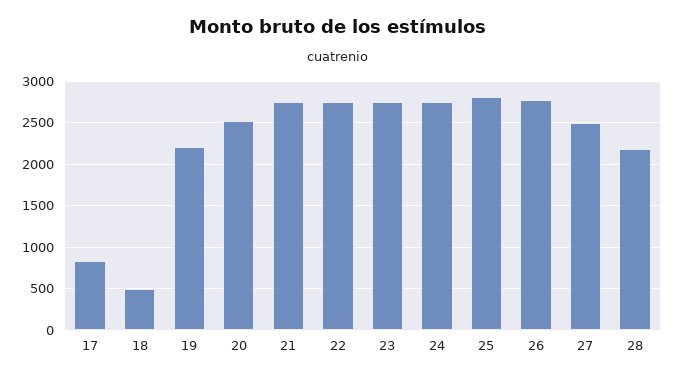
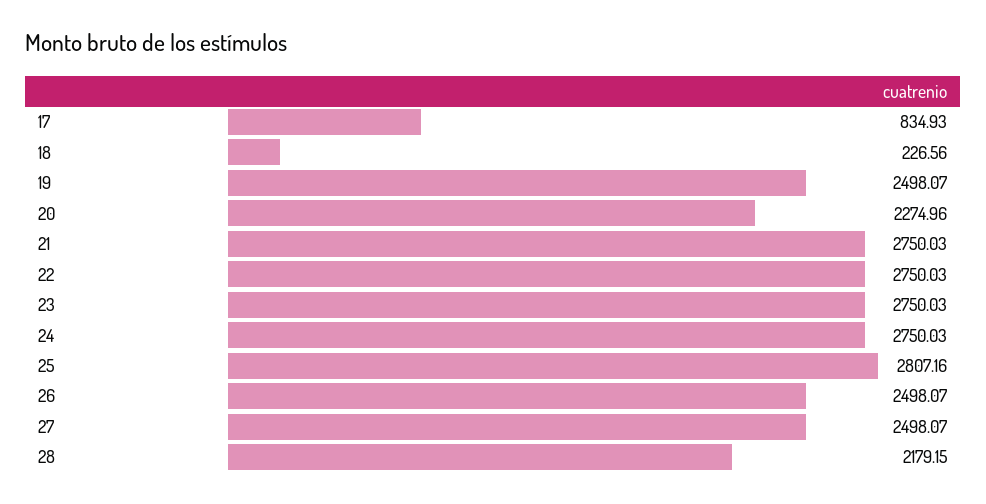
  {
    "17": 834.93,
-   "18": 500,
+   "18": 226.56,
-   "19": 2200,
+   "19": 2498.07,
-   "20": 2500,
+   "20": 2274.96,
    "21": 2750.03,
    "22": 2750.03,
    "23": 2750.03,
    "24": 2750.03,
    "25": 2807.16,
-   "26": 2800,
+   "26": 2498.07,
    "27": 2498.07,
    "28": 2179.15
  }

